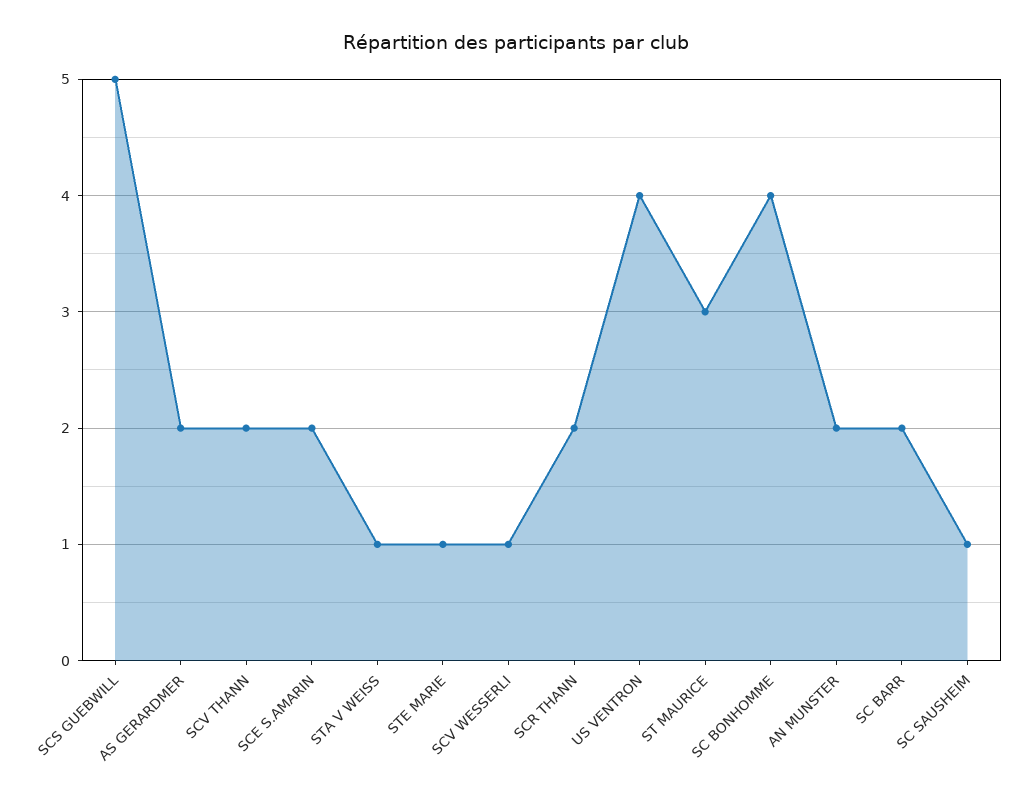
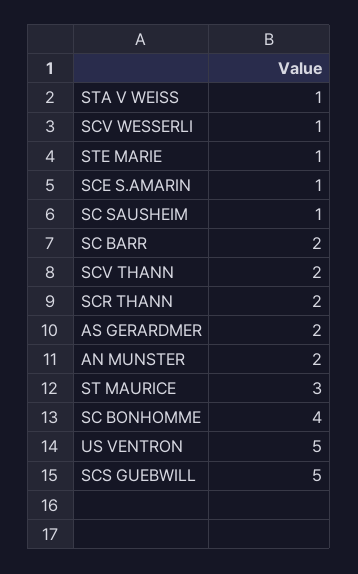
  {
    "SCS GUEBWILL": 5,
    "AS GERARDMER": 2,
    "SCV THANN": 2,
-   "SCE S.AMARIN": 2,
+   "SCE S.AMARIN": 1,
    "STA V WEISS": 1,
    "STE MARIE": 1,
    "SCV WESSERLI": 1,
    "SCR THANN": 2,
-   "US VENTRON": 4,
+   "US VENTRON": 5,
    "ST MAURICE": 3,
    "SC BONHOMME": 4,
    "AN MUNSTER": 2,
    "SC BARR": 2,
    "SC SAUSHEIM": 1
  }

